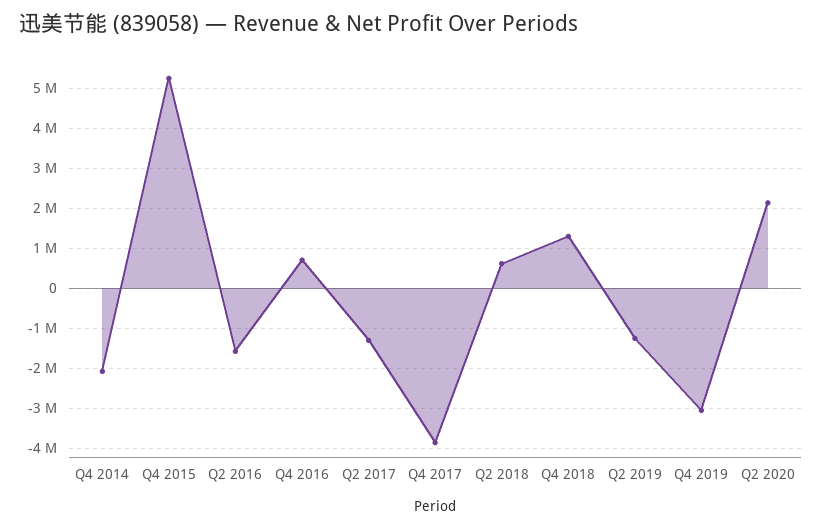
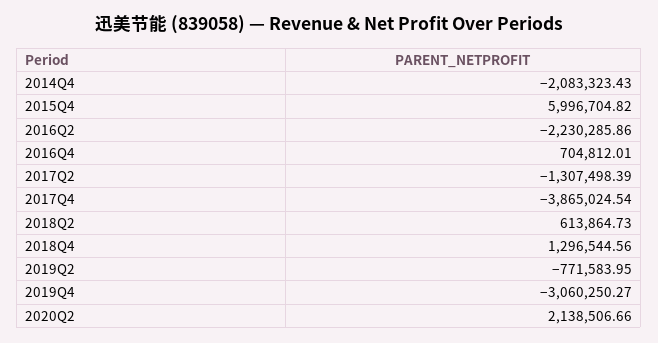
  {
    "Q4 2014": -2083323.43,
-   "Q4 2015": 5200000,
+   "Q4 2015": 5996704.82,
-   "Q2 2016": -1600000,
+   "Q2 2016": -2230285.86,
    "Q4 2016": 704812.01,
    "Q2 2017": -1307498.39,
    "Q4 2017": -3865024.54,
    "Q2 2018": 613864.73,
    "Q4 2018": 1296544.56,
-   "Q2 2019": -1200000,
+   "Q2 2019": -771583.95,
    "Q4 2019": -3060250.27,
    "Q2 2020": 2138506.66
  }

